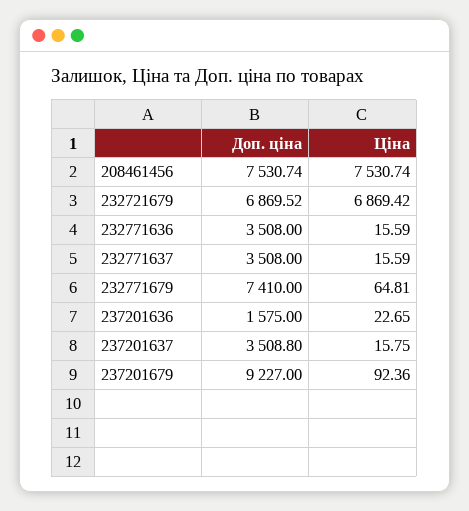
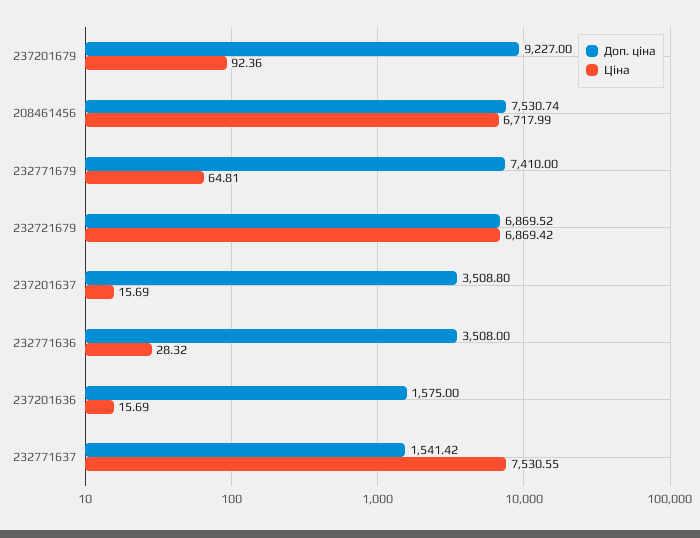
  {
    "Доп. ціна": {
      "208461456": 7530.74,
      "232721679": 6869.52,
      "232771636": 3508,
-     "232771637": 3508,
+     "232771637": 1541.42,
      "232771679": 7410,
      "237201636": 1575,
      "237201637": 3508.8,
      "237201679": 9227
    },
    "Ціна": {
-     "208461456": 7530.74,
+     "208461456": 6717.99,
      "232721679": 6869.42,
-     "232771636": 15.59,
+     "232771636": 28.32,
-     "232771637": 15.59,
+     "232771637": 7530.55,
      "232771679": 64.81,
-     "237201636": 22.65,
+     "237201636": 15.69,
-     "237201637": 15.75,
+     "237201637": 15.69,
      "237201679": 92.36
    }
  }

